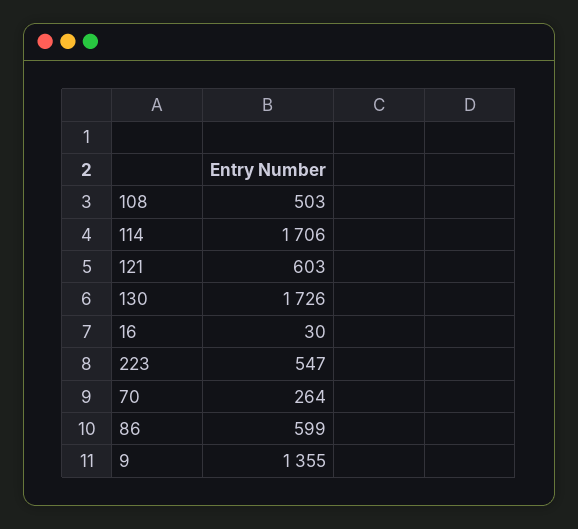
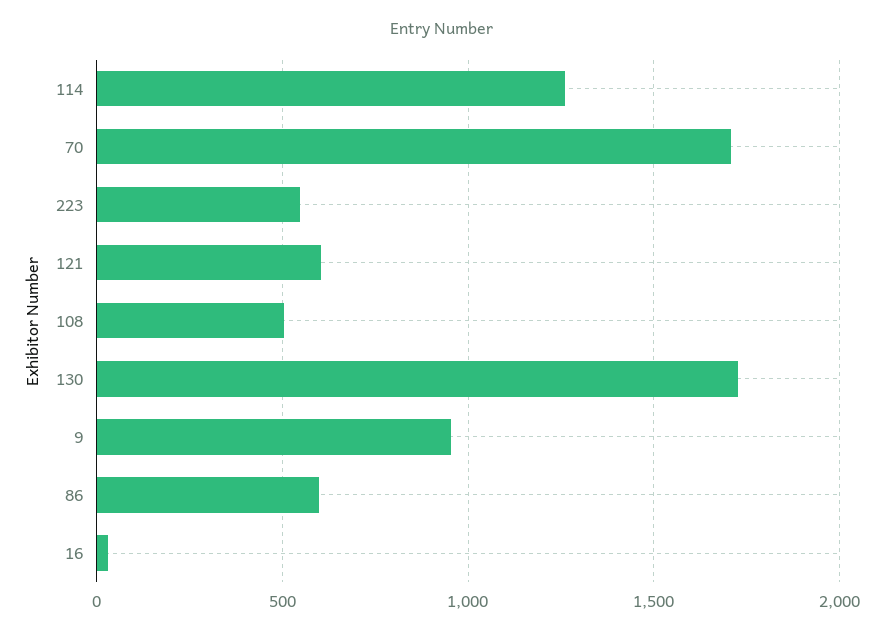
  {
    "108": 503,
-   "114": 1706,
+   "114": 1250,
    "121": 603,
    "130": 1726,
    "16": 30,
    "223": 547,
-   "70": 264,
+   "70": 1700,
    "86": 599,
-   "9": 1355
+   "9": 950
  }

